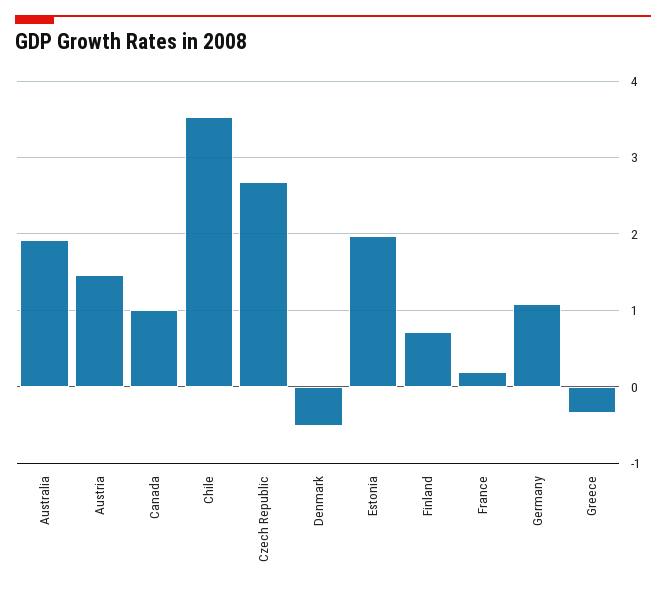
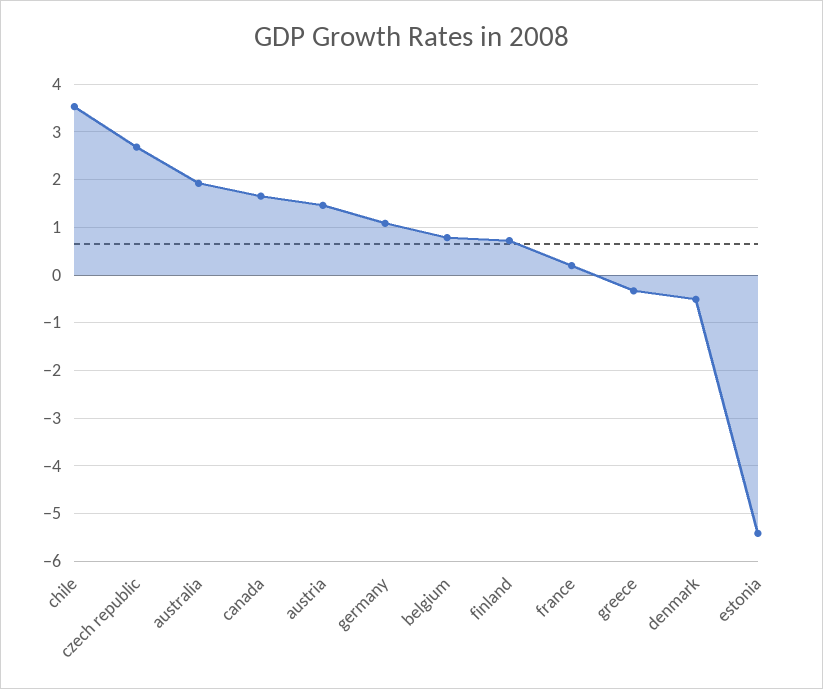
  {
    "Australia": 1.9,
    "Austria": 1.5,
-   "Canada": 1,
+   "Canada": 1.6,
    "Chile": 3.5,
    "Czech Republic": 2.7,
    "Denmark": -0.5,
-   "Estonia": 2,
+   "Estonia": -5.4,
    "Finland": 0.7,
    "France": 0.2,
    "Germany": 1.1,
-   "Greece": -0.3
+   "Greece": -0.3,
+   "belgium": 0.8
  }

